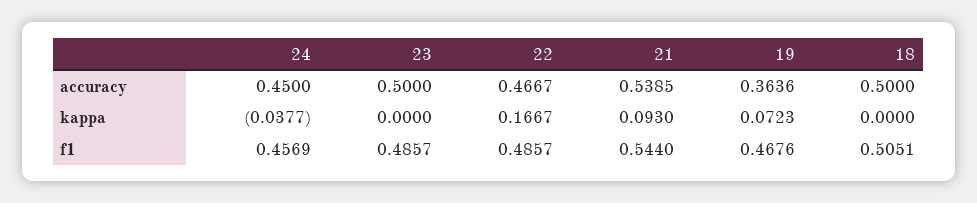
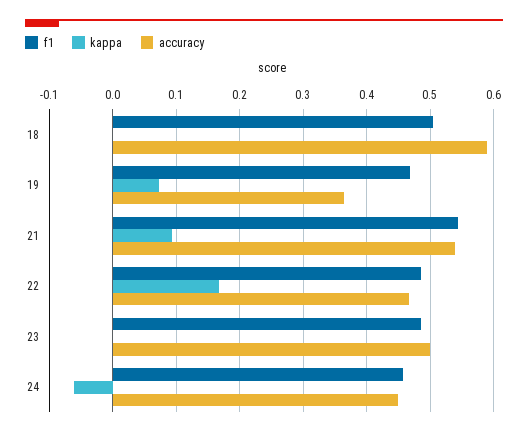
  {
    "accuracy": {
      "24": 0.45,
      "23": 0.5,
      "22": 0.4667,
      "21": 0.5385,
      "19": 0.3636,
-     "18": 0.5
+     "18": 0.59
    },
    "kappa": {
-     "24": -0.0377,
+     "24": -0.06,
      "23": 0,
      "22": 0.1667,
      "21": 0.093,
      "19": 0.0723,
      "18": 0
    },
    "f1": {
      "24": 0.4569,
      "23": 0.4857,
      "22": 0.4857,
      "21": 0.544,
      "19": 0.4676,
      "18": 0.5051
    }
  }

